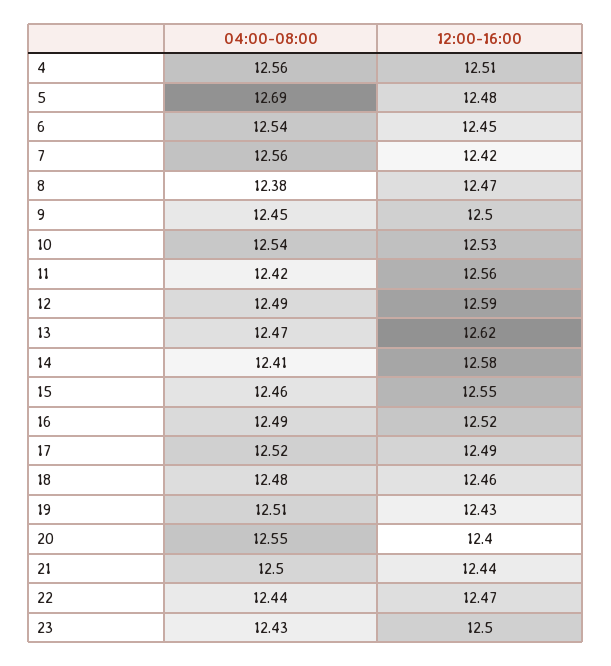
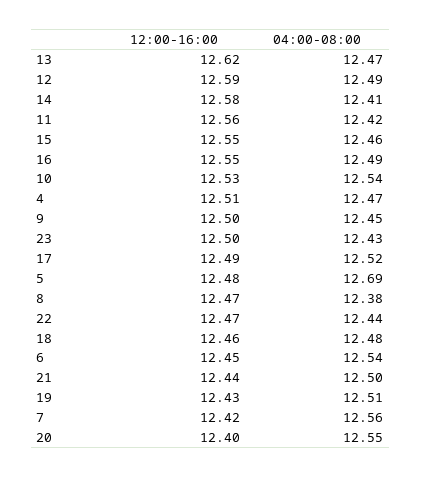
  {
    "04:00-08:00": {
-     "4": 12.56,
+     "4": 12.47,
      "5": 12.69,
      "6": 12.54,
      "7": 12.56,
      "8": 12.38,
      "9": 12.45,
      "10": 12.54,
      "11": 12.42,
      "12": 12.49,
      "13": 12.47,
      "14": 12.41,
      "15": 12.46,
      "16": 12.49,
      "17": 12.52,
      "18": 12.48,
      "19": 12.51,
      "20": 12.55,
      "21": 12.5,
      "22": 12.44,
      "23": 12.43
    },
    "12:00-16:00": {
      "4": 12.51,
      "5": 12.48,
      "6": 12.45,
      "7": 12.42,
      "8": 12.47,
      "9": 12.5,
      "10": 12.53,
      "11": 12.56,
      "12": 12.59,
      "13": 12.62,
      "14": 12.58,
      "15": 12.55,
-     "16": 12.52,
+     "16": 12.55,
      "17": 12.49,
      "18": 12.46,
      "19": 12.43,
      "20": 12.4,
      "21": 12.44,
      "22": 12.47,
      "23": 12.5
    }
  }

